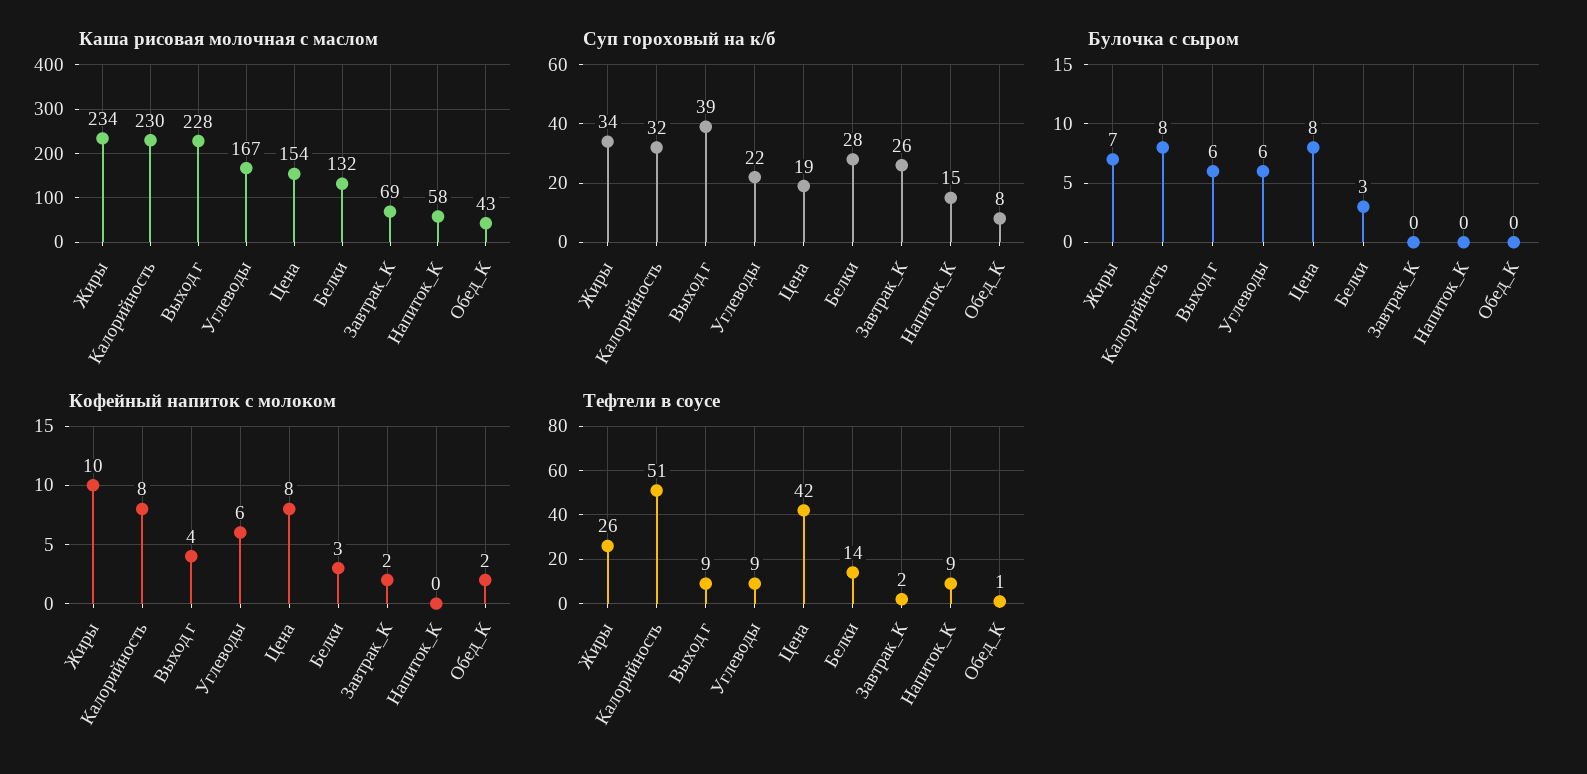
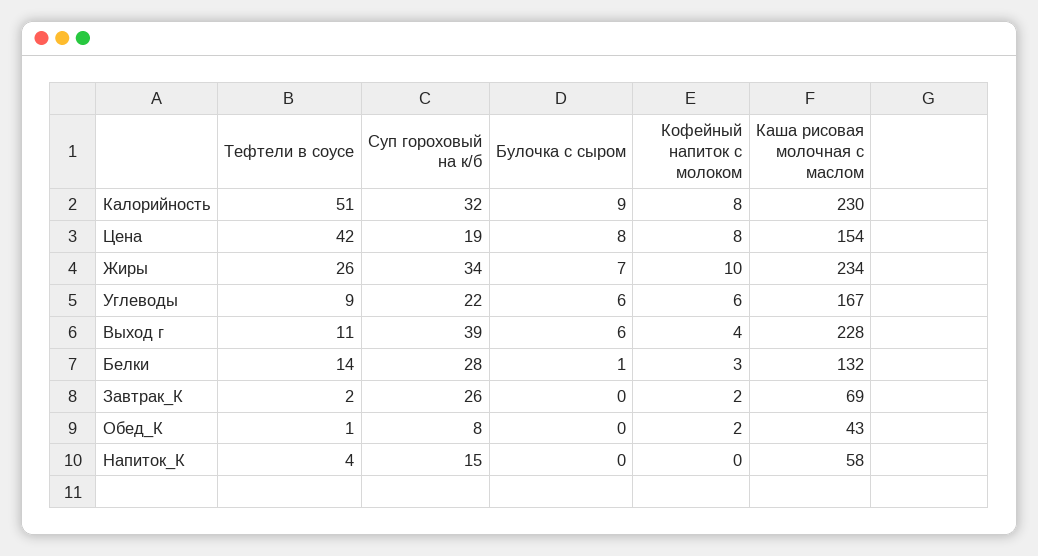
  {
    "Каша рисовая молочная с маслом": {
      "Жиры": 234,
      "Калорийность": 230,
      "Выход г": 228,
      "Углеводы": 167,
      "Цена": 154,
      "Белки": 132,
      "Завтрак_К": 69,
      "Напиток_К": 58,
      "Обед_К": 43
    },
    "Суп гороховый на к/б": {
      "Жиры": 34,
      "Калорийность": 32,
      "Выход г": 39,
      "Углеводы": 22,
      "Цена": 19,
      "Белки": 28,
      "Завтрак_К": 26,
      "Напиток_К": 15,
      "Обед_К": 8
    },
    "Булочка с сыром": {
      "Жиры": 7,
-     "Калорийность": 8,
+     "Калорийность": 9,
      "Выход г": 6,
      "Углеводы": 6,
      "Цена": 8,
-     "Белки": 3,
+     "Белки": 1,
      "Завтрак_К": 0,
      "Напиток_К": 0,
      "Обед_К": 0
    },
    "Кофейный напиток с молоком": {
      "Жиры": 10,
      "Калорийность": 8,
      "Выход г": 4,
      "Углеводы": 6,
      "Цена": 8,
      "Белки": 3,
      "Завтрак_К": 2,
      "Напиток_К": 0,
      "Обед_К": 2
    },
    "Тефтели в соусе": {
      "Жиры": 26,
      "Калорийность": 51,
-     "Выход г": 9,
+     "Выход г": 11,
      "Углеводы": 9,
      "Цена": 42,
      "Белки": 14,
      "Завтрак_К": 2,
-     "Напиток_К": 9,
+     "Напиток_К": 4,
      "Обед_К": 1
    }
  }

